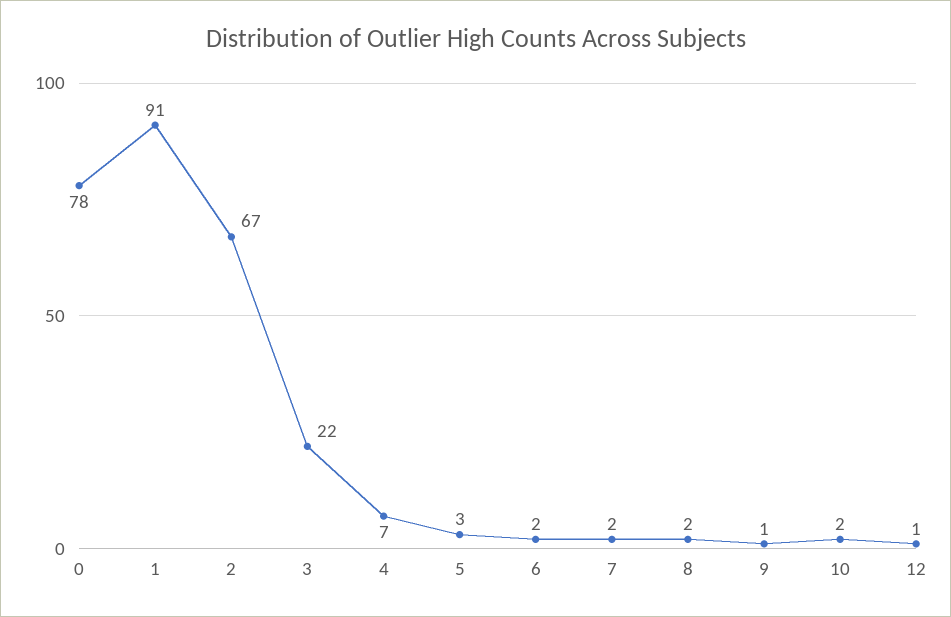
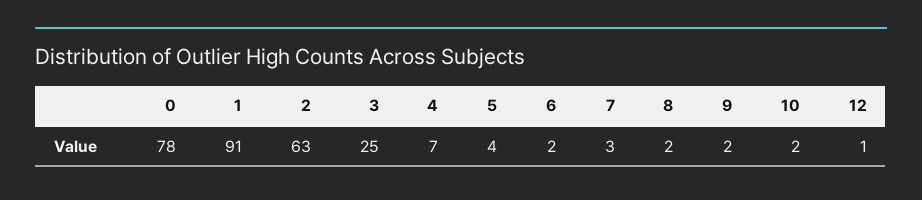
  {
    "0": 78,
    "1": 91,
-   "2": 67,
+   "2": 63,
-   "3": 22,
+   "3": 25,
    "4": 7,
-   "5": 3,
+   "5": 4,
    "6": 2,
-   "7": 2,
+   "7": 3,
    "8": 2,
-   "9": 1,
+   "9": 2,
    "10": 2,
    "12": 1
  }

